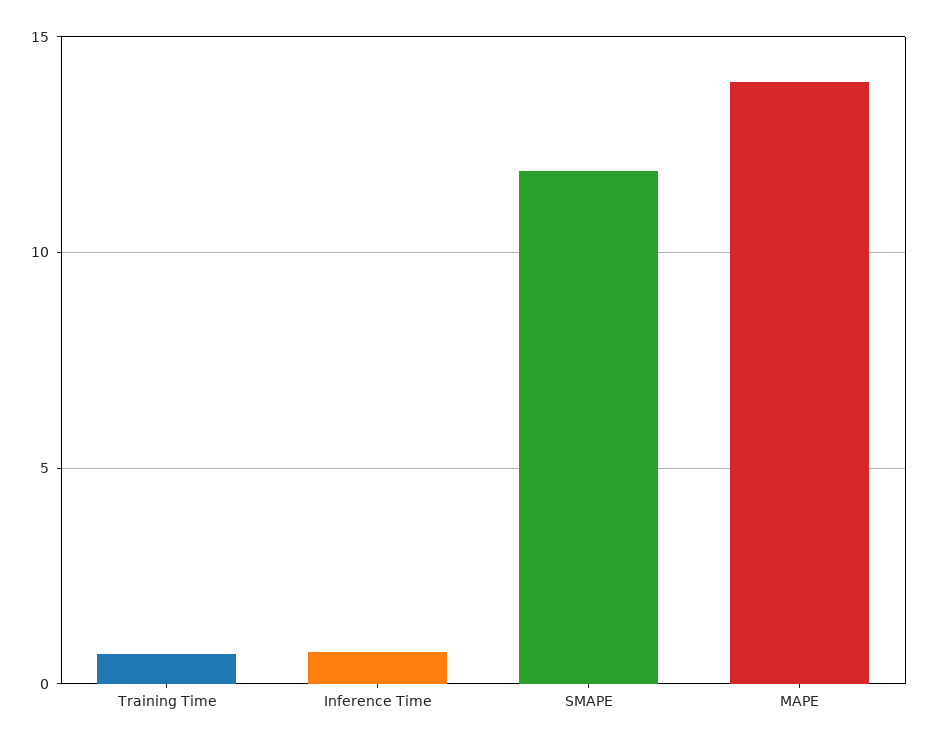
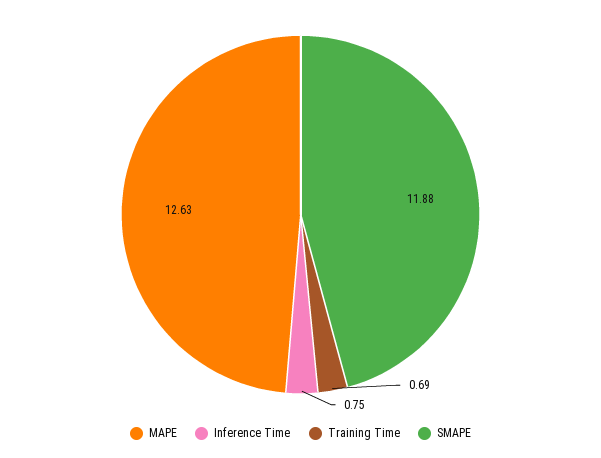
  {
    "Training Time": 0.69,
    "Inference Time": 0.75,
    "SMAPE": 11.88,
-   "MAPE": 14
+   "MAPE": 12.63
  }

